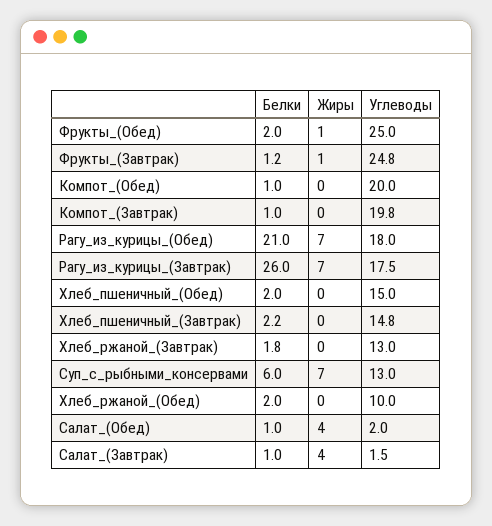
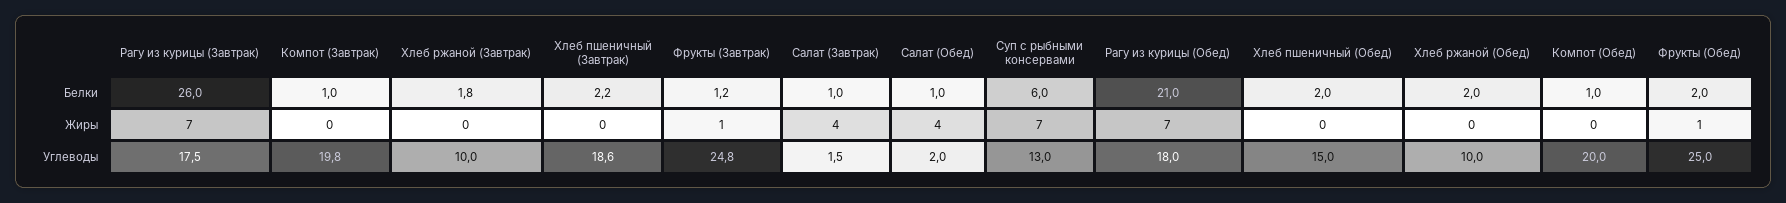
  {
    "Белки": {
      "Фрукты_(Обед)": 2,
      "Фрукты_(Завтрак)": 1.2,
      "Компот_(Обед)": 1,
      "Компот_(Завтрак)": 1,
      "Рагу_из_курицы_(Обед)": 21,
      "Рагу_из_курицы_(Завтрак)": 26,
      "Хлеб_пшеничный_(Обед)": 2,
      "Хлеб_пшеничный_(Завтрак)": 2.2,
      "Хлеб_ржаной_(Завтрак)": 1.8,
      "Суп_с_рыбными_консервами": 6,
      "Хлеб_ржаной_(Обед)": 2,
      "Салат_(Обед)": 1,
      "Салат_(Завтрак)": 1
    },
    "Жиры": {
      "Фрукты_(Обед)": 1,
      "Фрукты_(Завтрак)": 1,
      "Компот_(Обед)": 0,
      "Компот_(Завтрак)": 0,
      "Рагу_из_курицы_(Обед)": 7,
      "Рагу_из_курицы_(Завтрак)": 7,
      "Хлеб_пшеничный_(Обед)": 0,
      "Хлеб_пшеничный_(Завтрак)": 0,
      "Хлеб_ржаной_(Завтрак)": 0,
      "Суп_с_рыбными_консервами": 7,
      "Хлеб_ржаной_(Обед)": 0,
      "Салат_(Обед)": 4,
      "Салат_(Завтрак)": 4
    },
    "Углеводы": {
      "Фрукты_(Обед)": 25,
      "Фрукты_(Завтрак)": 24.8,
      "Компот_(Обед)": 20,
      "Компот_(Завтрак)": 19.8,
      "Рагу_из_курицы_(Обед)": 18,
      "Рагу_из_курицы_(Завтрак)": 17.5,
      "Хлеб_пшеничный_(Обед)": 15,
-     "Хлеб_пшеничный_(Завтрак)": 14.8,
+     "Хлеб_пшеничный_(Завтрак)": 18.6,
-     "Хлеб_ржаной_(Завтрак)": 13,
+     "Хлеб_ржаной_(Завтрак)": 10,
      "Суп_с_рыбными_консервами": 13,
      "Хлеб_ржаной_(Обед)": 10,
      "Салат_(Обед)": 2,
      "Салат_(Завтрак)": 1.5
    }
  }

